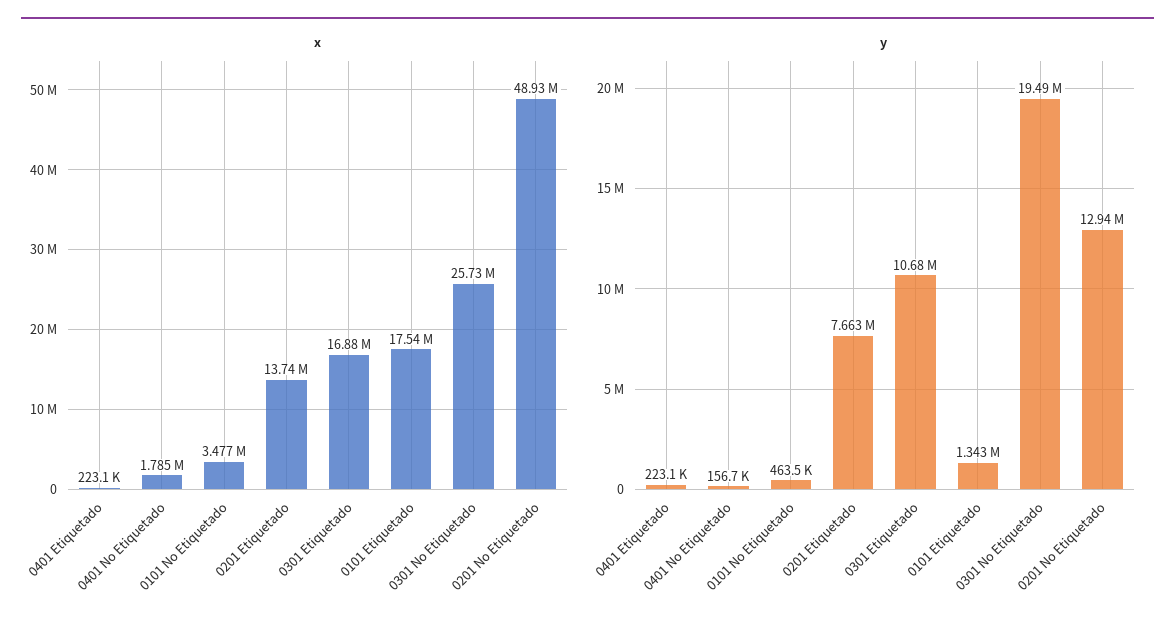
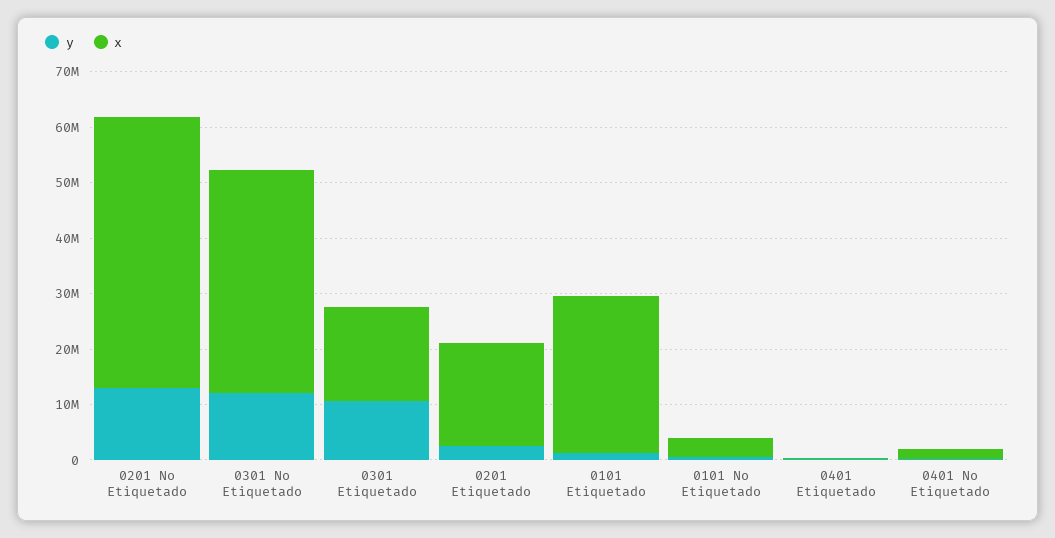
  {
    "x": {
      "0401 Etiquetado": 223100,
      "0401 No Etiquetado": 1785000,
      "0101 No Etiquetado": 3477000,
-     "0201 Etiquetado": 13740000,
+     "0201 Etiquetado": 18000000,
      "0301 Etiquetado": 16880000,
-     "0101 Etiquetado": 17540000,
+     "0101 Etiquetado": 28000000,
-     "0301 No Etiquetado": 25730000,
+     "0301 No Etiquetado": 40000000,
      "0201 No Etiquetado": 48930000
    },
    "y": {
      "0401 Etiquetado": 223100,
      "0401 No Etiquetado": 156700,
      "0101 No Etiquetado": 463500,
-     "0201 Etiquetado": 7663000,
+     "0201 Etiquetado": 2000000,
      "0301 Etiquetado": 10680000,
      "0101 Etiquetado": 1343000,
-     "0301 No Etiquetado": 19490000,
+     "0301 No Etiquetado": 12000000,
      "0201 No Etiquetado": 12940000
    }
  }

